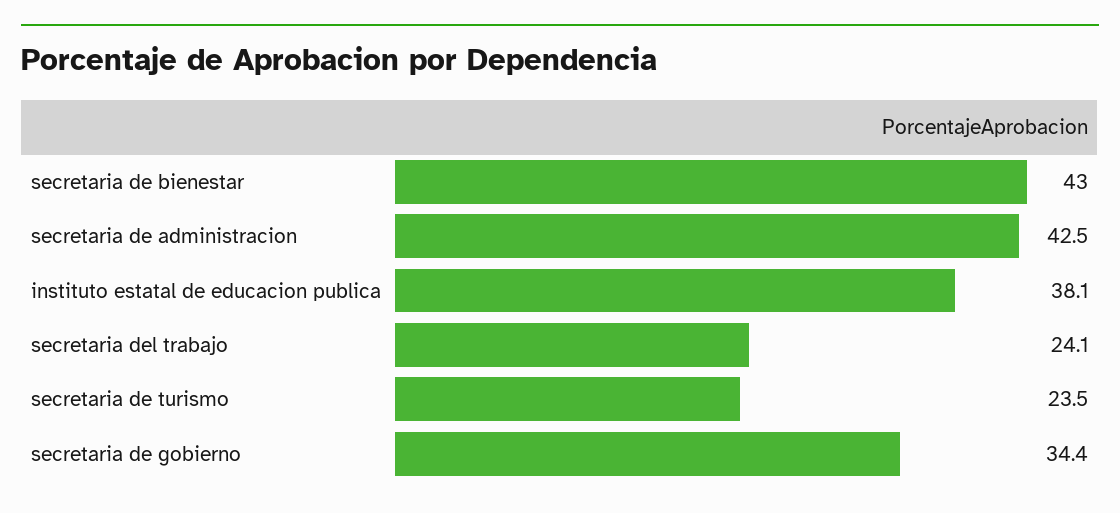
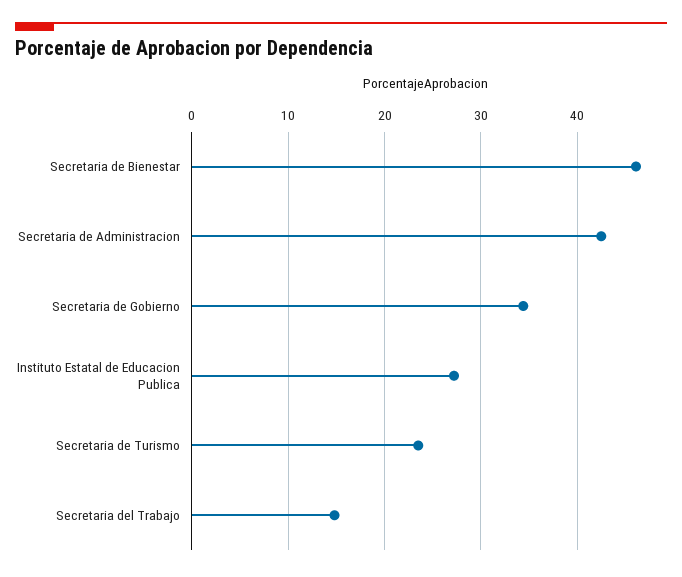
  {
-   "secretaria de bienestar": 43,
+   "secretaria de bienestar": 46,
    "secretaria de administracion": 42.5,
-   "instituto estatal de educacion publica": 38.1,
+   "instituto estatal de educacion publica": 27,
-   "secretaria del trabajo": 24.1,
+   "secretaria del trabajo": 15,
    "secretaria de turismo": 23.5,
    "secretaria de gobierno": 34.4
  }

